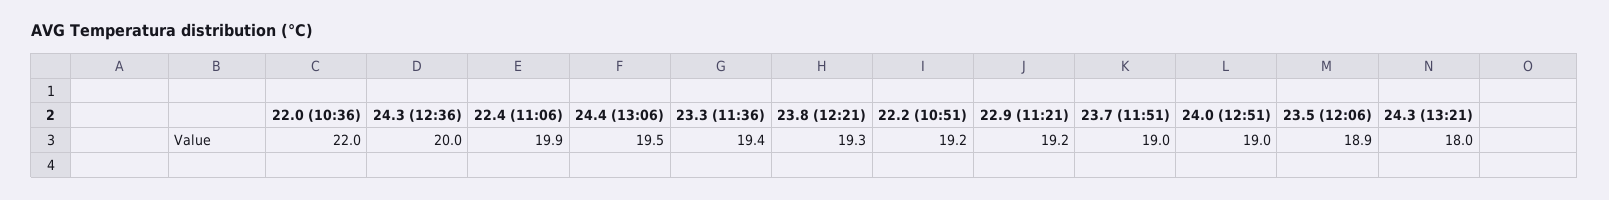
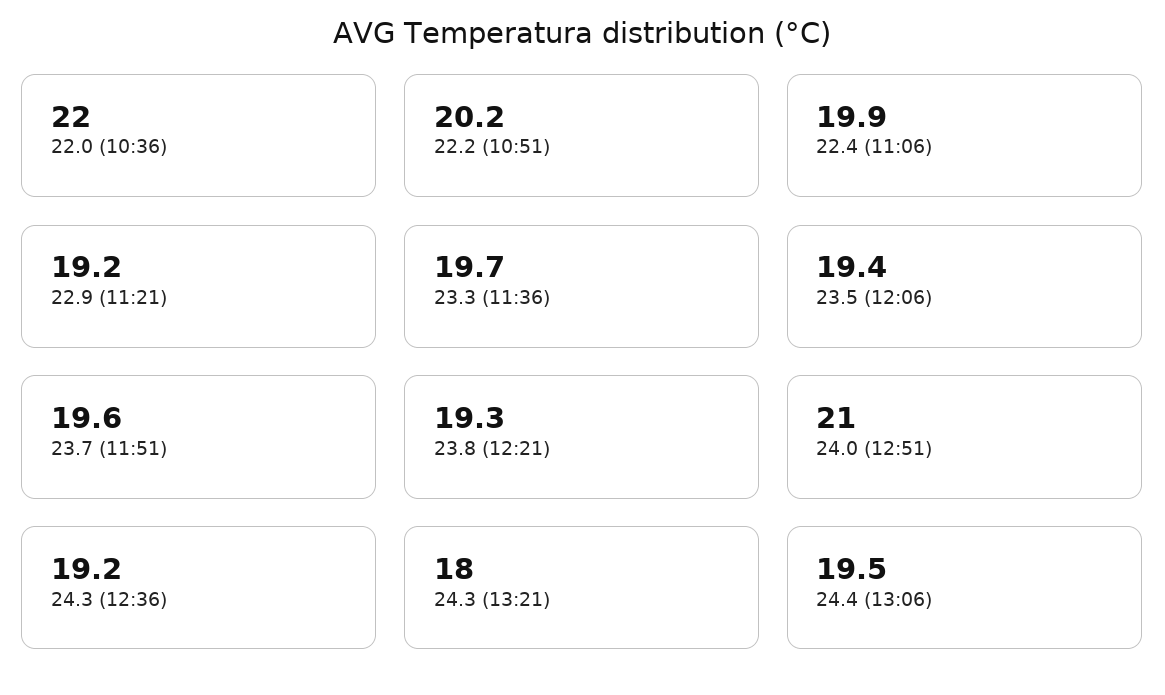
  {
    "22.0 (10:36)": 22,
-   "24.3 (12:36)": 20,
+   "24.3 (12:36)": 19.2,
    "22.4 (11:06)": 19.9,
    "24.4 (13:06)": 19.5,
-   "23.3 (11:36)": 19.4,
+   "23.3 (11:36)": 19.7,
    "23.8 (12:21)": 19.3,
-   "22.2 (10:51)": 19.2,
+   "22.2 (10:51)": 20.2,
    "22.9 (11:21)": 19.2,
-   "23.7 (11:51)": 19,
+   "23.7 (11:51)": 19.6,
-   "24.0 (12:51)": 19,
+   "24.0 (12:51)": 21,
-   "23.5 (12:06)": 18.9,
+   "23.5 (12:06)": 19.4,
    "24.3 (13:21)": 18
  }

